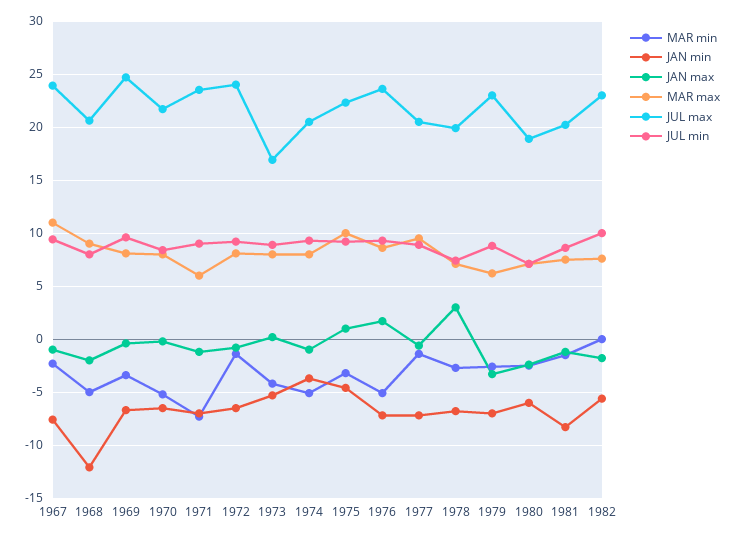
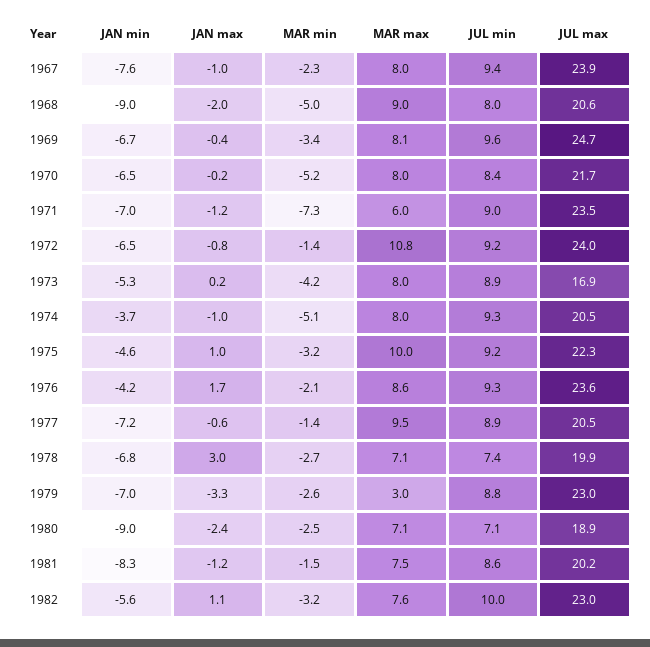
  {
    "MAR min": {
      "1967": -2.3,
      "1968": -5,
      "1969": -3.4,
      "1970": -5.2,
      "1971": -7.3,
      "1972": -1.4,
      "1973": -4.2,
      "1974": -5.1,
      "1975": -3.2,
-     "1976": -5,
+     "1976": -2.1,
      "1977": -1.4,
      "1978": -2.7,
      "1979": -2.6,
      "1980": -2.5,
      "1981": -1.5,
-     "1982": 0
+     "1982": -3.2
    },
    "JAN min": {
      "1967": -7.6,
-     "1968": -12,
+     "1968": -9,
      "1969": -6.7,
      "1970": -6.5,
      "1971": -7,
      "1972": -6.5,
      "1973": -5.3,
      "1974": -3.7,
      "1975": -4.6,
-     "1976": -7,
+     "1976": -4.2,
      "1977": -7.2,
      "1978": -6.8,
      "1979": -7,
-     "1980": -6,
+     "1980": -9,
      "1981": -8.3,
      "1982": -5.6
    },
    "JAN max": {
      "1967": -1,
      "1968": -2,
      "1969": -0.4,
      "1970": -0.2,
      "1971": -1.2,
      "1972": -0.8,
      "1973": 0.2,
      "1974": -1,
      "1975": 1,
      "1976": 1.7,
      "1977": -0.6,
      "1978": 3,
      "1979": -3.3,
      "1980": -2.4,
      "1981": -1.2,
-     "1982": -2
+     "1982": 1.1
    },
    "MAR max": {
-     "1967": 11,
+     "1967": 8,
      "1968": 9,
      "1969": 8.1,
      "1970": 8,
      "1971": 6,
-     "1972": 8,
+     "1972": 10.8,
      "1973": 8,
      "1974": 8,
      "1975": 10,
      "1976": 8.6,
      "1977": 9.5,
      "1978": 7.1,
-     "1979": 6,
+     "1979": 3,
      "1980": 7.1,
      "1981": 7.5,
      "1982": 7.6
    },
    "JUL max": {
      "1967": 23.9,
      "1968": 20.6,
      "1969": 24.7,
      "1970": 21.7,
      "1971": 23.5,
      "1972": 24,
      "1973": 16.9,
      "1974": 20.5,
      "1975": 22.3,
      "1976": 23.6,
      "1977": 20.5,
      "1978": 19.9,
      "1979": 23,
      "1980": 18.9,
      "1981": 20.2,
      "1982": 23
    },
    "JUL min": {
      "1967": 9.4,
      "1968": 8,
      "1969": 9.6,
      "1970": 8.4,
      "1971": 9,
      "1972": 9.2,
      "1973": 8.9,
      "1974": 9.3,
      "1975": 9.2,
      "1976": 9.3,
      "1977": 8.9,
      "1978": 7.4,
      "1979": 8.8,
      "1980": 7.1,
      "1981": 8.6,
      "1982": 10
    }
  }

